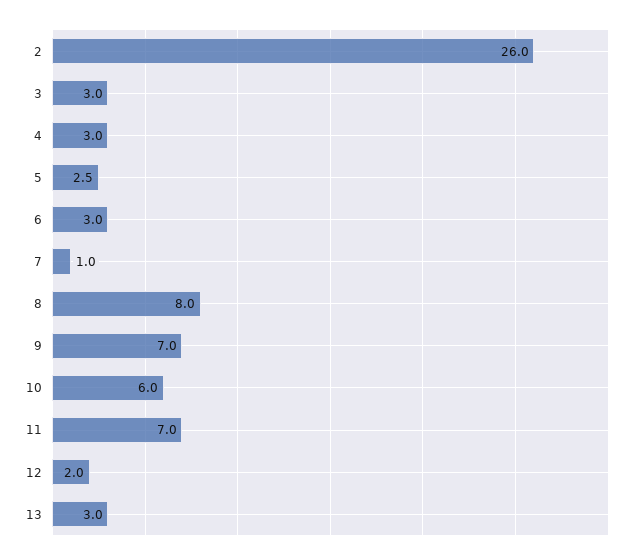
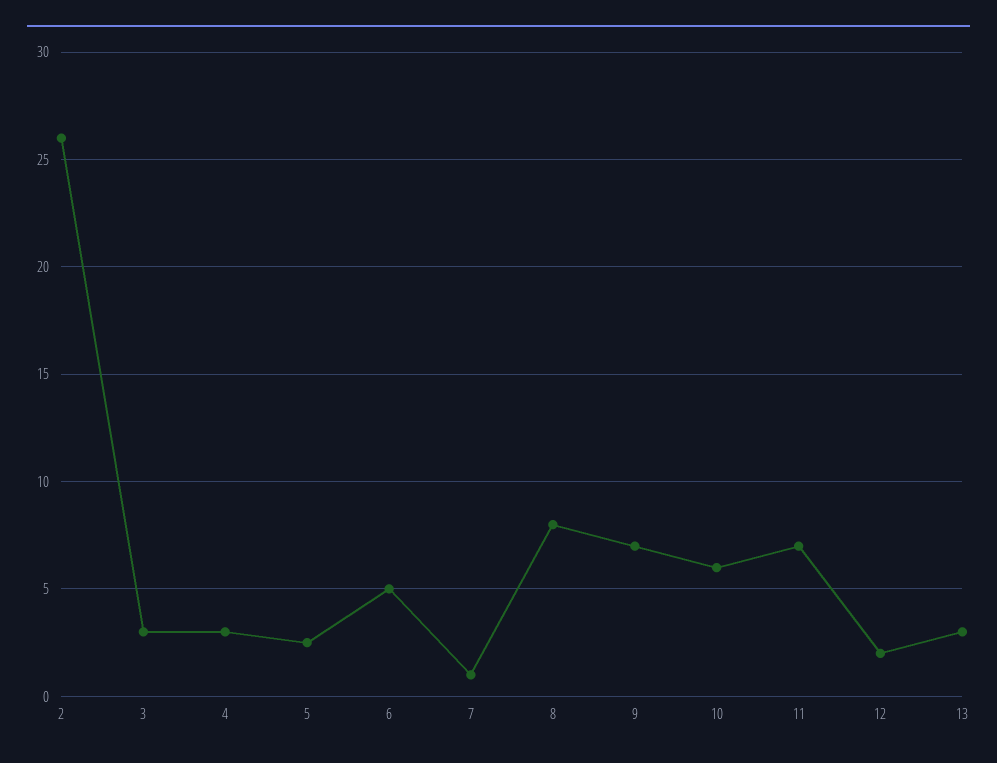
  {
    "2": 26,
    "3": 3,
    "4": 3,
    "5": 2.5,
-   "6": 3,
+   "6": 5,
    "7": 1,
    "8": 8,
    "9": 7,
    "10": 6,
    "11": 7,
    "12": 2,
    "13": 3
  }

